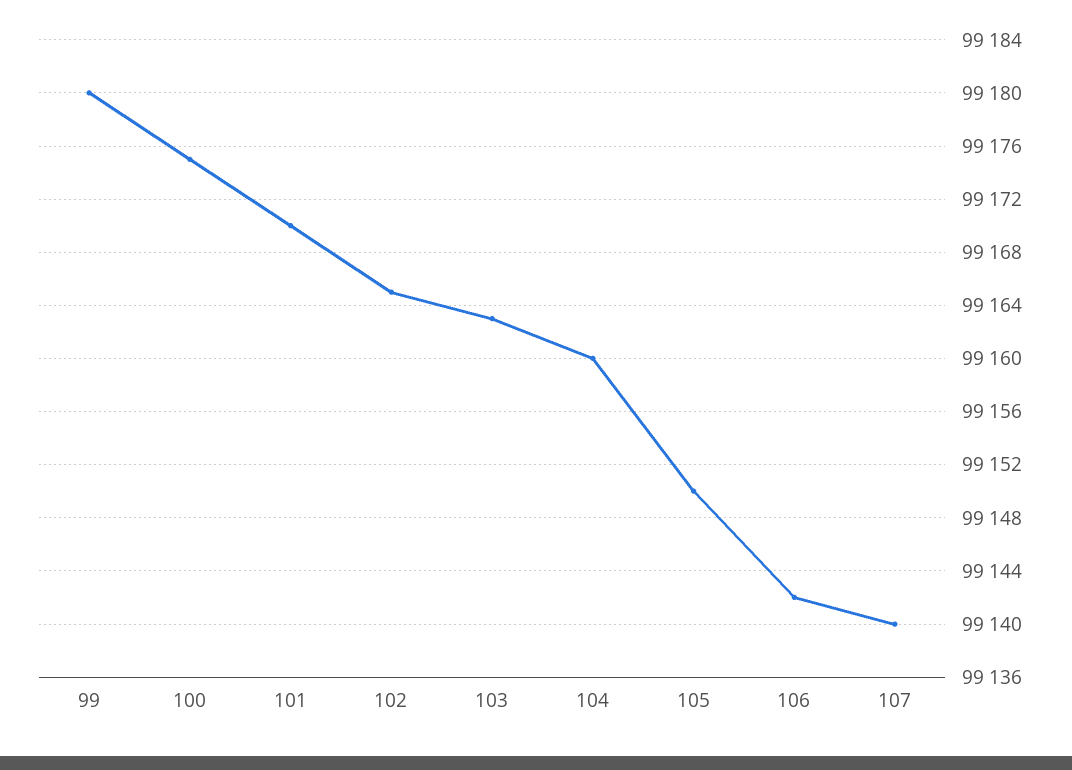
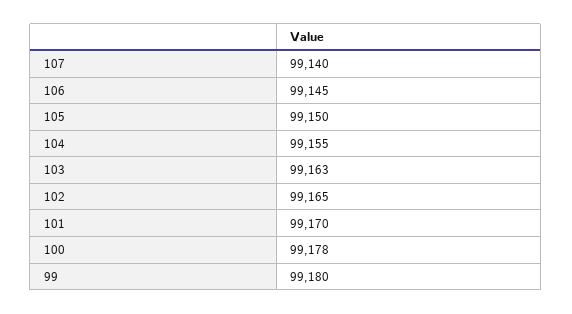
  {
    "99": 99180,
-   "100": 99175,
+   "100": 99178,
    "101": 99170,
    "102": 99165,
    "103": 99163,
-   "104": 99160,
+   "104": 99155,
    "105": 99150,
-   "106": 99142,
+   "106": 99145,
    "107": 99140
  }

